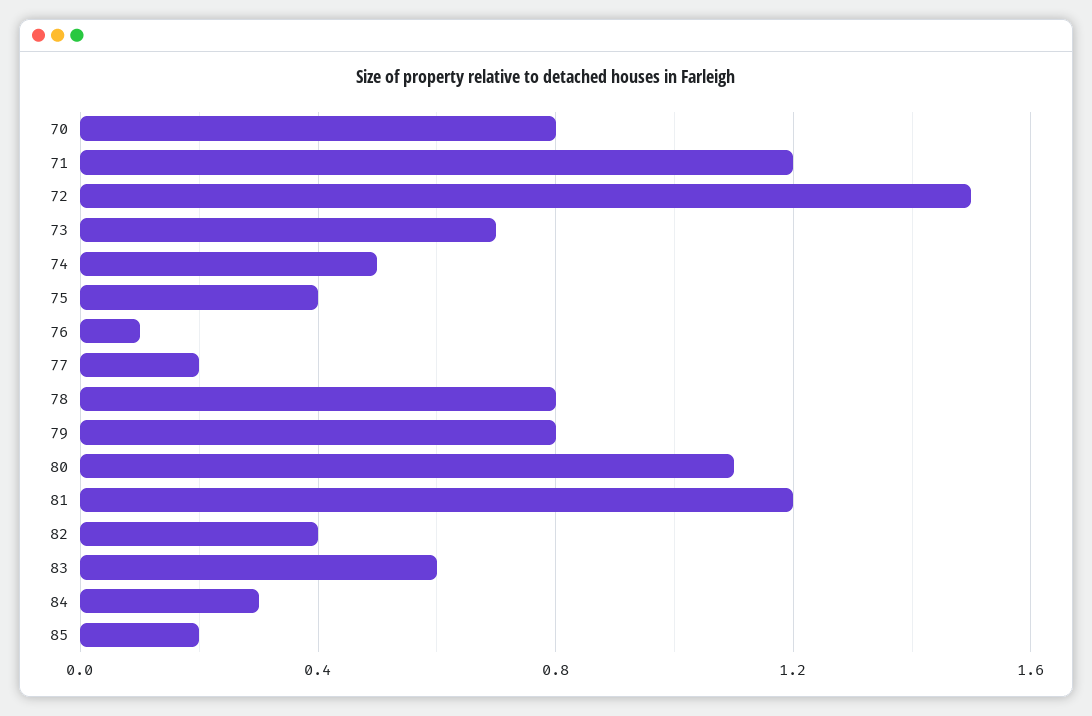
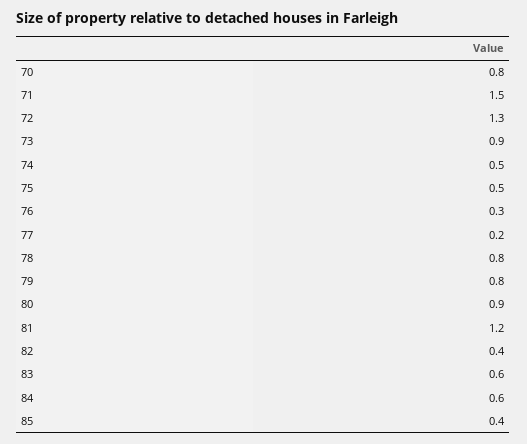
  {
    "70": 0.8,
-   "71": 1.2,
+   "71": 1.5,
-   "72": 1.5,
+   "72": 1.3,
-   "73": 0.7,
+   "73": 0.9,
    "74": 0.5,
-   "75": 0.4,
+   "75": 0.5,
-   "76": 0.1,
+   "76": 0.3,
    "77": 0.2,
    "78": 0.8,
    "79": 0.8,
-   "80": 1.1,
+   "80": 0.9,
    "81": 1.2,
    "82": 0.4,
    "83": 0.6,
-   "84": 0.3,
+   "84": 0.6,
-   "85": 0.2
+   "85": 0.4
  }

